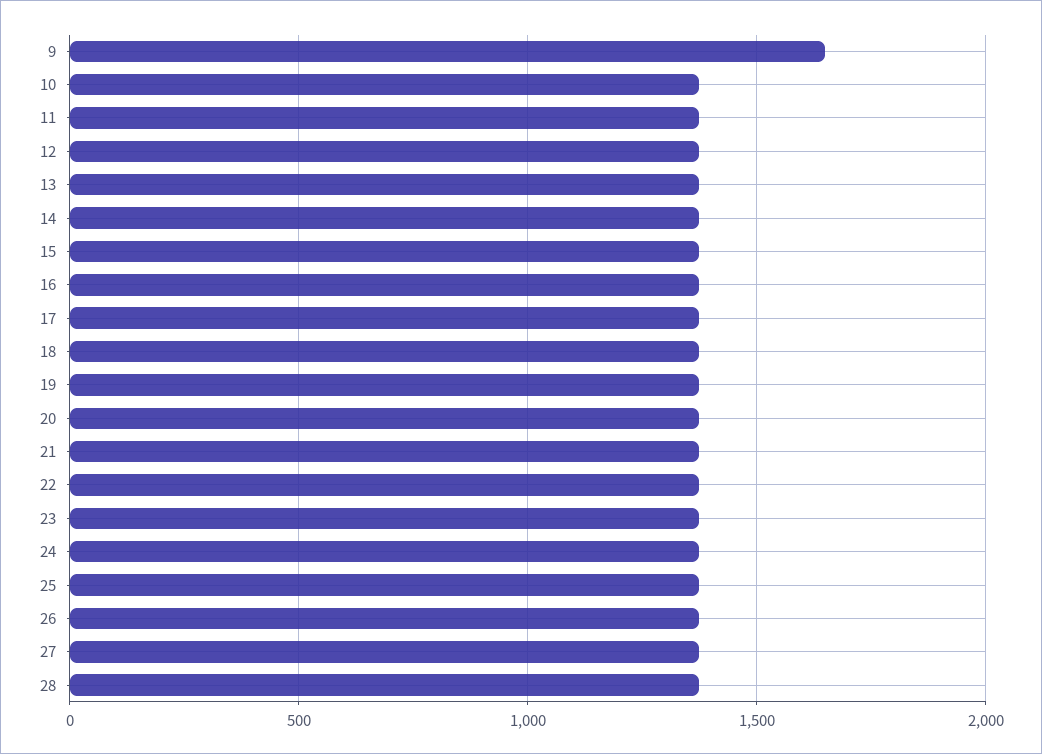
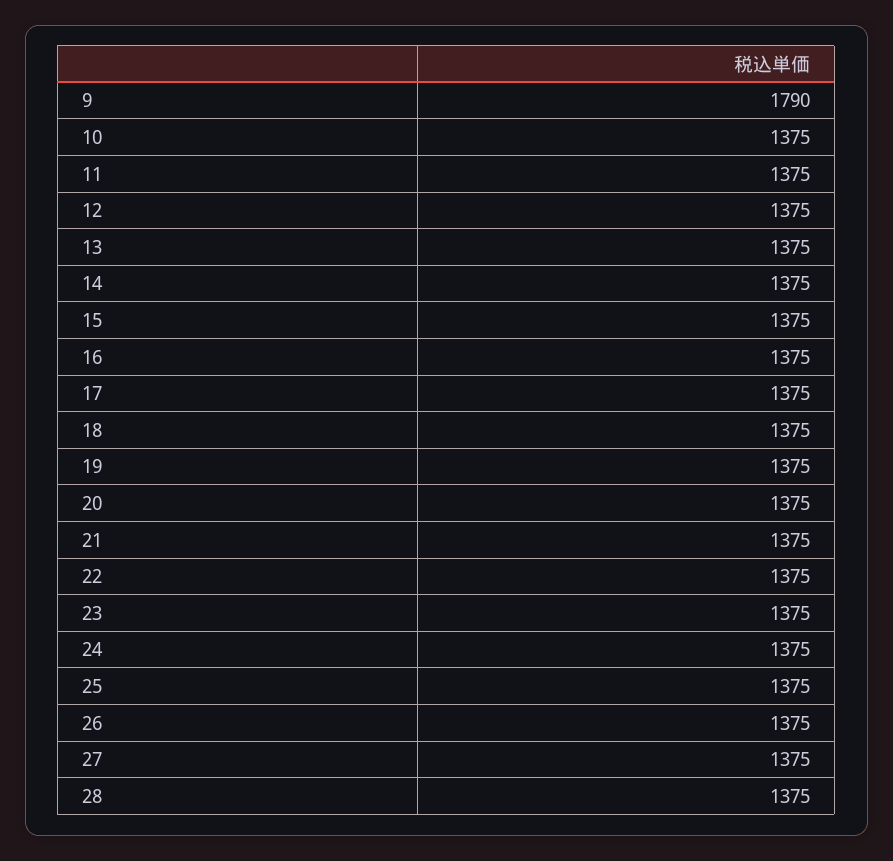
  {
-   "9": 1650,
+   "9": 1790,
    "10": 1375,
    "11": 1375,
    "12": 1375,
    "13": 1375,
    "14": 1375,
    "15": 1375,
    "16": 1375,
    "17": 1375,
    "18": 1375,
    "19": 1375,
    "20": 1375,
    "21": 1375,
    "22": 1375,
    "23": 1375,
    "24": 1375,
    "25": 1375,
    "26": 1375,
    "27": 1375,
    "28": 1375
  }

